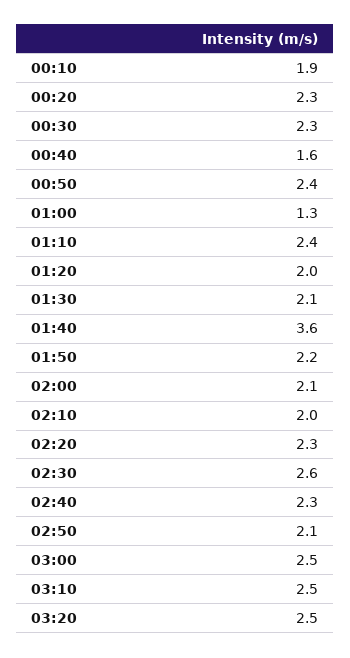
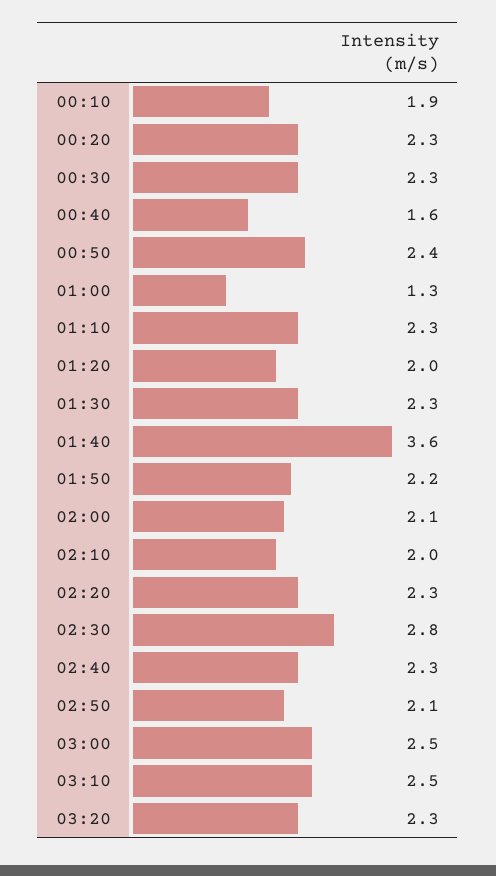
  {
    "00:10": 1.9,
    "00:20": 2.3,
    "00:30": 2.3,
    "00:40": 1.6,
    "00:50": 2.4,
    "01:00": 1.3,
-   "01:10": 2.4,
+   "01:10": 2.3,
    "01:20": 2,
-   "01:30": 2.1,
+   "01:30": 2.3,
    "01:40": 3.6,
    "01:50": 2.2,
    "02:00": 2.1,
    "02:10": 2,
    "02:20": 2.3,
-   "02:30": 2.6,
+   "02:30": 2.8,
    "02:40": 2.3,
    "02:50": 2.1,
    "03:00": 2.5,
    "03:10": 2.5,
-   "03:20": 2.5
+   "03:20": 2.3
  }

